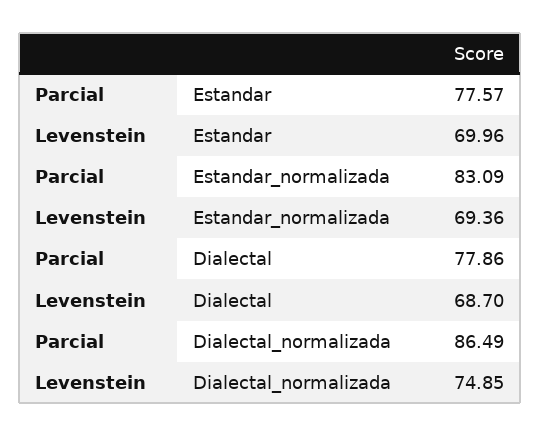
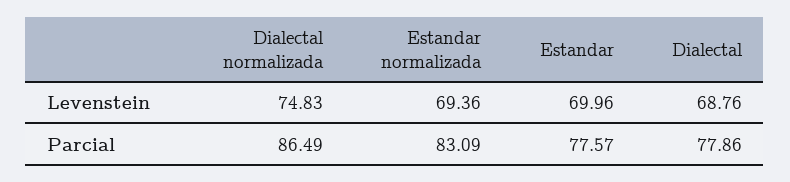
  {
    "Parcial": {
      "Estandar": 77.57,
      "Estandar_normalizada": 83.09,
      "Dialectal": 77.86,
      "Dialectal_normalizada": 86.49
    },
    "Levenstein": {
      "Estandar": 69.96,
      "Estandar_normalizada": 69.36,
-     "Dialectal": 68.7,
+     "Dialectal": 68.76,
-     "Dialectal_normalizada": 74.85
+     "Dialectal_normalizada": 74.83
    }
  }

